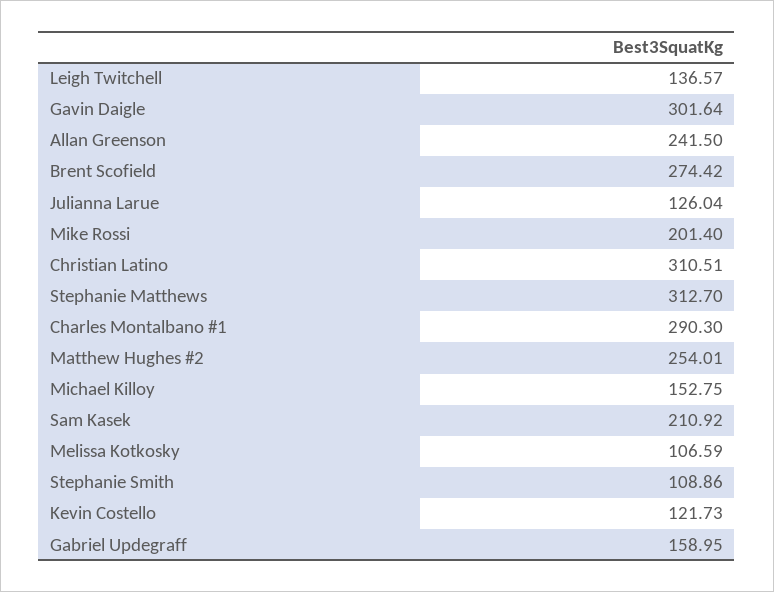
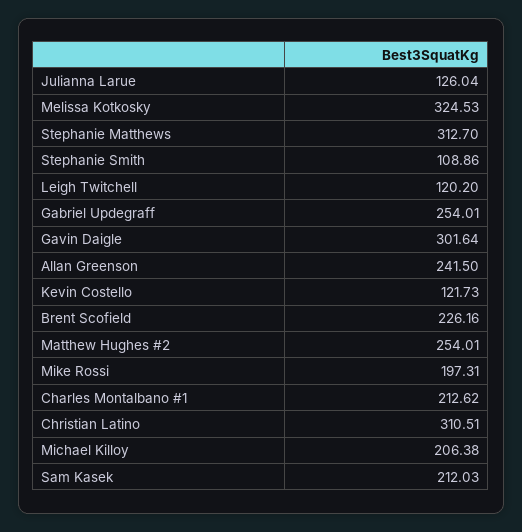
  {
-   "Leigh Twitchell": 136.57,
+   "Leigh Twitchell": 120.2,
    "Gavin Daigle": 301.64,
    "Allan Greenson": 241.5,
-   "Brent Scofield": 274.42,
+   "Brent Scofield": 226.16,
    "Julianna Larue": 126.04,
-   "Mike Rossi": 201.4,
+   "Mike Rossi": 197.31,
    "Christian Latino": 310.51,
    "Stephanie Matthews": 312.7,
-   "Charles Montalbano #1": 290.3,
+   "Charles Montalbano #1": 212.62,
    "Matthew Hughes #2": 254.01,
-   "Michael Killoy": 152.75,
+   "Michael Killoy": 206.38,
-   "Sam Kasek": 210.92,
+   "Sam Kasek": 212.03,
-   "Melissa Kotkosky": 106.59,
+   "Melissa Kotkosky": 324.53,
    "Stephanie Smith": 108.86,
    "Kevin Costello": 121.73,
-   "Gabriel Updegraff": 158.95
+   "Gabriel Updegraff": 254.01
  }

